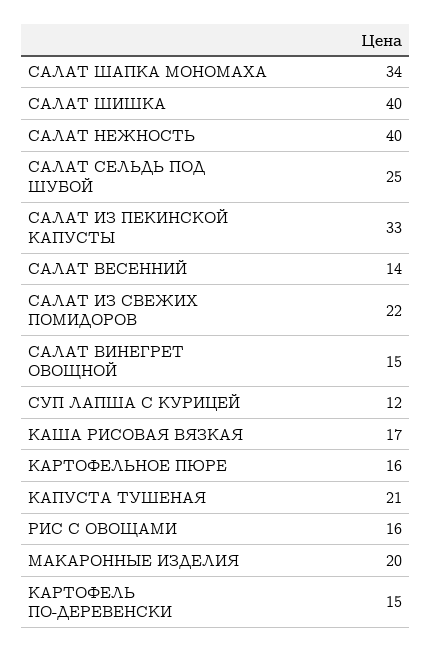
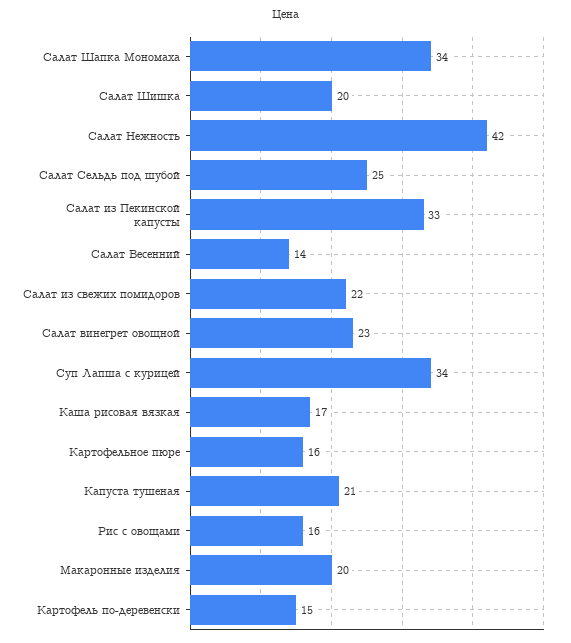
  {
    "САЛАТ ШАПКА МОНОМАХА": 34,
-   "САЛАТ ШИШКА": 40,
+   "САЛАТ ШИШКА": 20,
-   "САЛАТ НЕЖНОСТЬ": 40,
+   "САЛАТ НЕЖНОСТЬ": 42,
    "САЛАТ СЕЛЬДЬ ПОД ШУБОЙ": 25,
    "САЛАТ ИЗ ПЕКИНСКОЙ КАПУСТЫ": 33,
    "САЛАТ ВЕСЕННИЙ": 14,
    "САЛАТ ИЗ СВЕЖИХ ПОМИДОРОВ": 22,
-   "САЛАТ ВИНЕГРЕТ ОВОЩНОЙ": 15,
+   "САЛАТ ВИНЕГРЕТ ОВОЩНОЙ": 23,
-   "СУП ЛАПША С КУРИЦЕЙ": 12,
+   "СУП ЛАПША С КУРИЦЕЙ": 34,
    "КАША РИСОВАЯ ВЯЗКАЯ": 17,
    "КАРТОФЕЛЬНОЕ ПЮРЕ": 16,
    "КАПУСТА ТУШЕНАЯ": 21,
    "РИС С ОВОЩАМИ": 16,
    "МАКАРОННЫЕ ИЗДЕЛИЯ": 20,
    "КАРТОФЕЛЬ ПО-ДЕРЕВЕНСКИ": 15
  }

